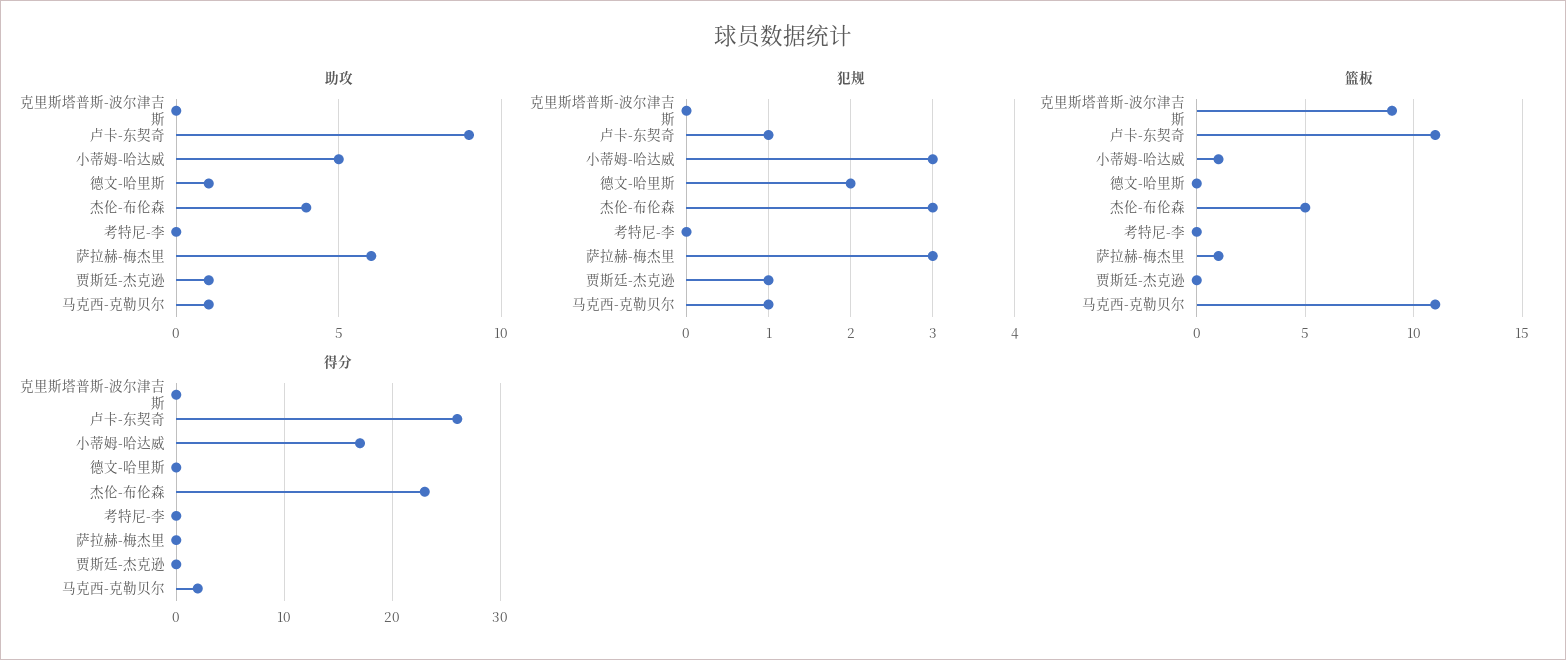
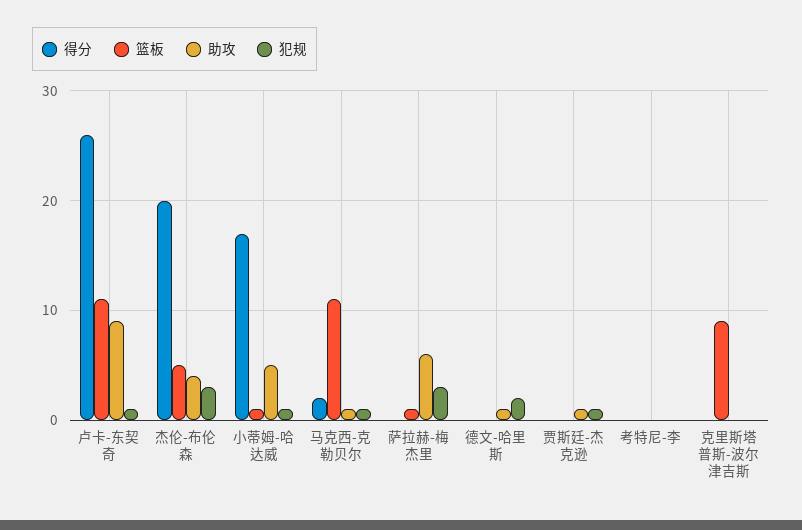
  {
    "助攻": {
      "克里斯塔普斯-波尔津吉斯": 0,
      "卢卡-东契奇": 9,
      "小蒂姆-哈达威": 5,
      "德文-哈里斯": 1,
      "杰伦-布伦森": 4,
      "考特尼-李": 0,
      "萨拉赫-梅杰里": 6,
      "贾斯廷-杰克逊": 1,
      "马克西-克勒贝尔": 1
    },
    "犯规": {
      "克里斯塔普斯-波尔津吉斯": 0,
      "卢卡-东契奇": 1,
-     "小蒂姆-哈达威": 3,
+     "小蒂姆-哈达威": 1,
      "德文-哈里斯": 2,
      "杰伦-布伦森": 3,
      "考特尼-李": 0,
      "萨拉赫-梅杰里": 3,
      "贾斯廷-杰克逊": 1,
      "马克西-克勒贝尔": 1
    },
    "篮板": {
      "克里斯塔普斯-波尔津吉斯": 9,
      "卢卡-东契奇": 11,
      "小蒂姆-哈达威": 1,
      "德文-哈里斯": 0,
      "杰伦-布伦森": 5,
      "考特尼-李": 0,
      "萨拉赫-梅杰里": 1,
      "贾斯廷-杰克逊": 0,
      "马克西-克勒贝尔": 11
    },
    "得分": {
      "克里斯塔普斯-波尔津吉斯": 0,
      "卢卡-东契奇": 26,
      "小蒂姆-哈达威": 17,
      "德文-哈里斯": 0,
-     "杰伦-布伦森": 23,
+     "杰伦-布伦森": 20,
      "考特尼-李": 0,
      "萨拉赫-梅杰里": 0,
      "贾斯廷-杰克逊": 0,
      "马克西-克勒贝尔": 2
    }
  }

